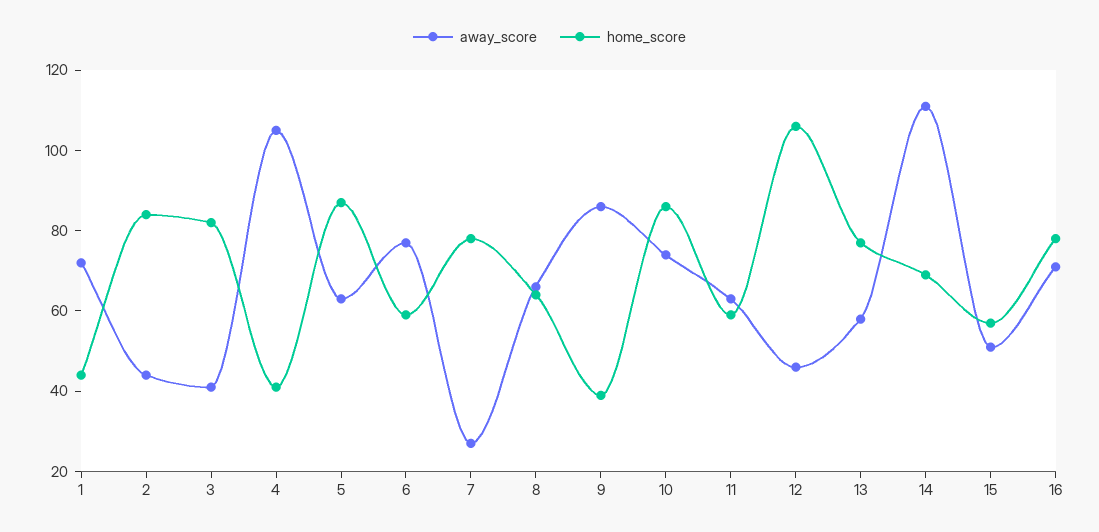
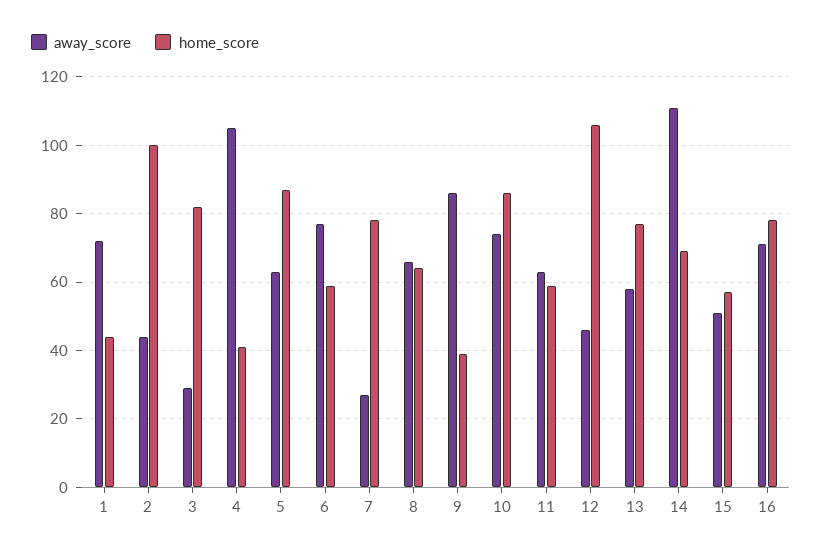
  {
    "away_score": {
      "1": 70,
      "2": 45,
-     "3": 40,
+     "3": 30,
      "4": 105,
      "5": 65,
      "6": 75,
      "7": 25,
      "8": 65,
      "9": 85,
      "10": 75,
      "11": 65,
      "12": 45,
      "13": 60,
      "14": 110,
      "15": 50,
      "16": 70
    },
    "home_score": {
      "1": 45,
-     "2": 85,
+     "2": 100,
      "3": 80,
      "4": 40,
      "5": 85,
      "6": 60,
      "7": 80,
      "8": 65,
      "9": 40,
      "10": 85,
      "11": 60,
      "12": 105,
      "13": 75,
      "14": 70,
      "15": 55,
      "16": 80
    }
  }

